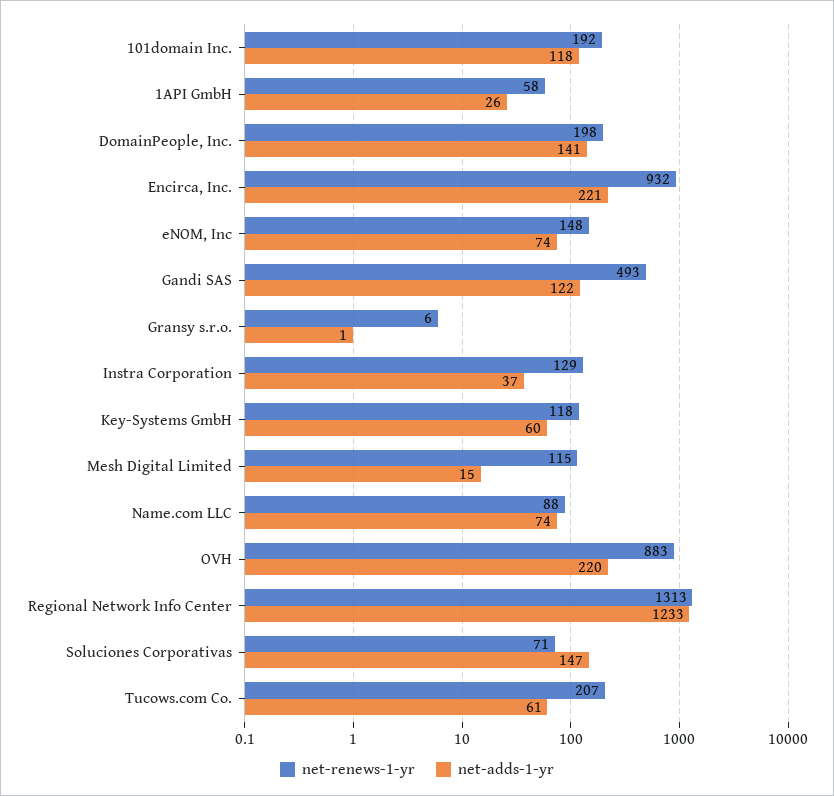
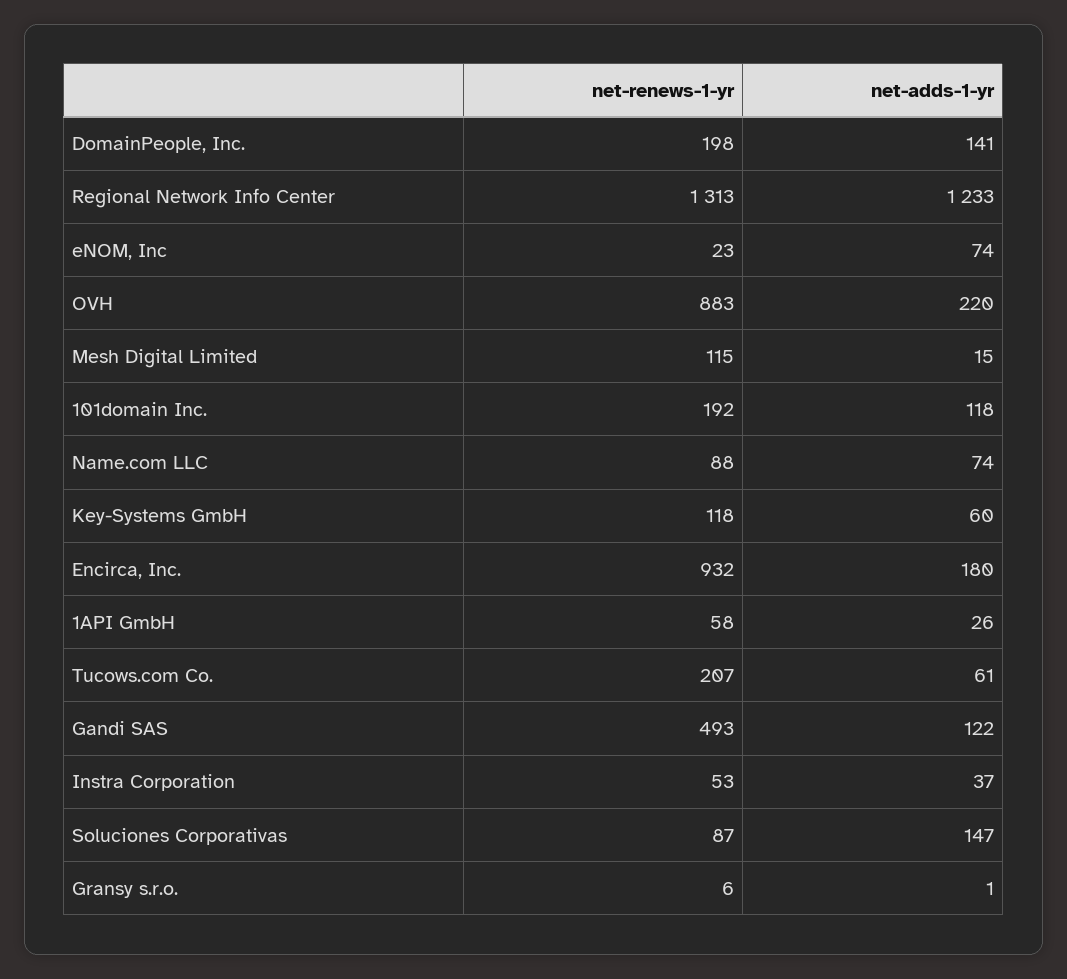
  {
    "net-renews-1-yr": {
      "101domain Inc.": 192,
      "1API GmbH": 58,
      "DomainPeople, Inc.": 198,
      "Encirca, Inc.": 932,
-     "eNOM, Inc": 148,
+     "eNOM, Inc": 23,
      "Gandi SAS": 493,
      "Gransy s.r.o.": 6,
-     "Instra Corporation": 129,
+     "Instra Corporation": 53,
      "Key-Systems GmbH": 118,
      "Mesh Digital Limited": 115,
      "Name.com LLC": 88,
      "OVH": 883,
      "Regional Network Info Center": 1313,
-     "Soluciones Corporativas": 71,
+     "Soluciones Corporativas": 87,
      "Tucows.com Co.": 207
    },
    "net-adds-1-yr": {
      "101domain Inc.": 118,
      "1API GmbH": 26,
      "DomainPeople, Inc.": 141,
-     "Encirca, Inc.": 221,
+     "Encirca, Inc.": 180,
      "eNOM, Inc": 74,
      "Gandi SAS": 122,
      "Gransy s.r.o.": 1,
      "Instra Corporation": 37,
      "Key-Systems GmbH": 60,
      "Mesh Digital Limited": 15,
      "Name.com LLC": 74,
      "OVH": 220,
      "Regional Network Info Center": 1233,
      "Soluciones Corporativas": 147,
      "Tucows.com Co.": 61
    }
  }

